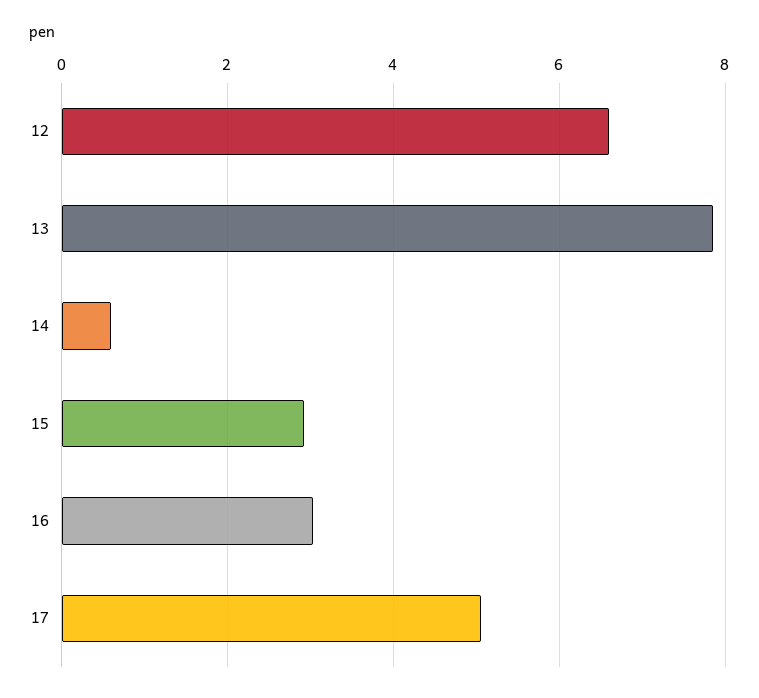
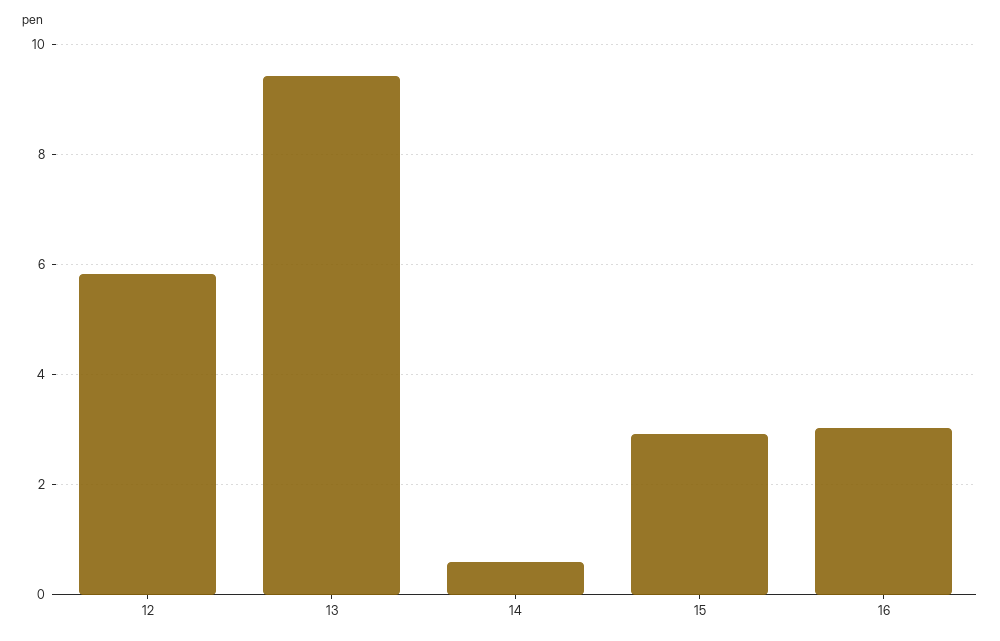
  {
-   "12": 6.6,
+   "12": 5.8,
-   "13": 7.8,
+   "13": 9.4,
    "14": 0.6,
    "15": 3,
-   "16": 3,
+   "16": 3
-   "17": 5
  }

